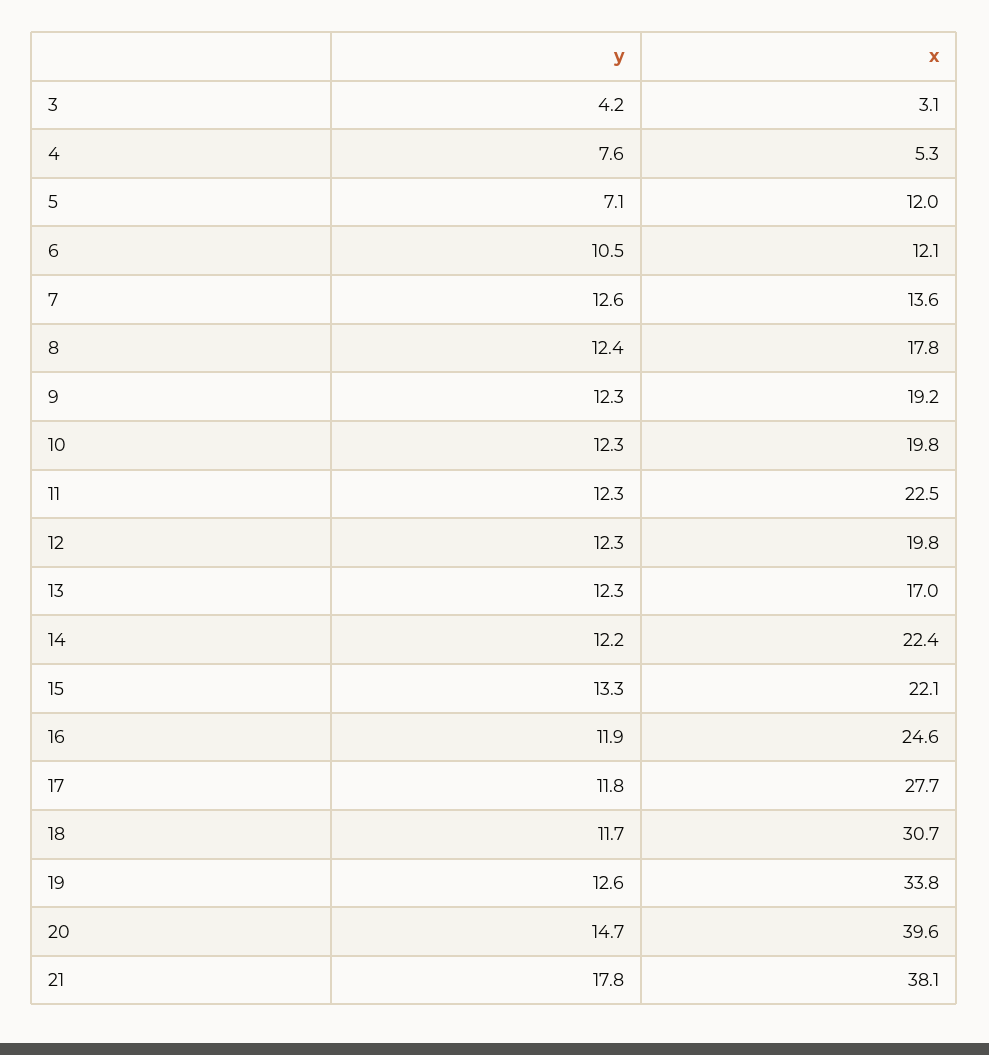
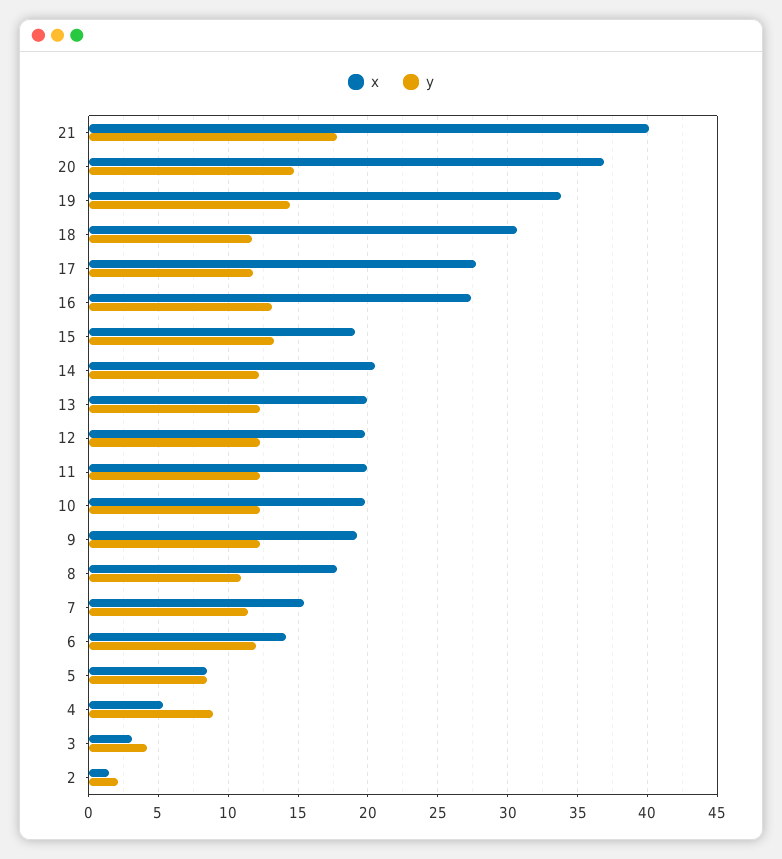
  {
    "y": {
      "3": 4.2,
-     "4": 7.6,
+     "4": 9,
-     "5": 7.1,
+     "5": 8.5,
-     "6": 10.5,
+     "6": 12,
-     "7": 12.6,
+     "7": 11.5,
-     "8": 12.4,
+     "8": 11,
      "9": 12.3,
      "10": 12.3,
      "11": 12.3,
      "12": 12.3,
      "13": 12.3,
      "14": 12.2,
      "15": 13.3,
-     "16": 11.9,
+     "16": 13,
      "17": 11.8,
      "18": 11.7,
-     "19": 12.6,
+     "19": 14.5,
      "20": 14.7,
-     "21": 17.8
+     "21": 17.8,
+     "2": 2
    },
    "x": {
      "3": 3.1,
      "4": 5.3,
-     "5": 12,
+     "5": 8.5,
-     "6": 12.1,
+     "6": 14,
-     "7": 13.6,
+     "7": 15.5,
      "8": 17.8,
      "9": 19.2,
      "10": 19.8,
-     "11": 22.5,
+     "11": 20,
      "12": 19.8,
-     "13": 17,
+     "13": 20,
-     "14": 22.4,
+     "14": 20.5,
-     "15": 22.1,
+     "15": 19,
-     "16": 24.6,
+     "16": 27.5,
      "17": 27.7,
      "18": 30.7,
      "19": 33.8,
-     "20": 39.6,
+     "20": 37,
-     "21": 38.1
+     "21": 40,
+     "2": 1.5
    }
  }

